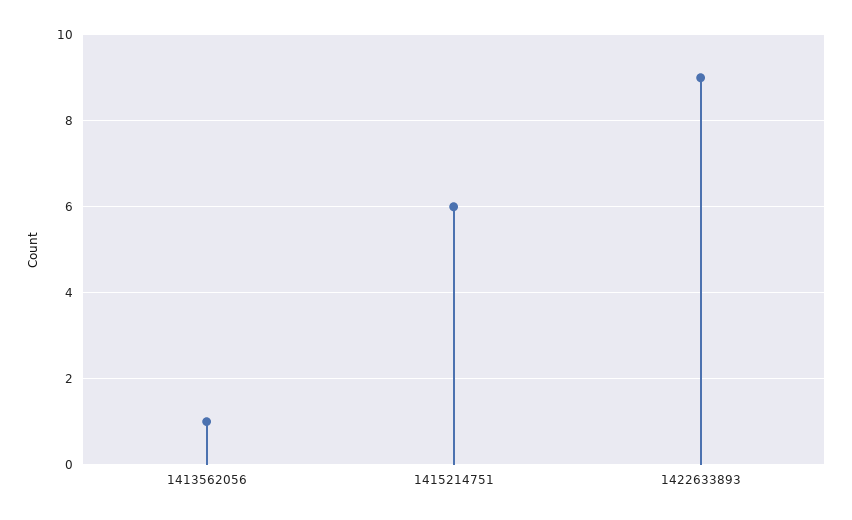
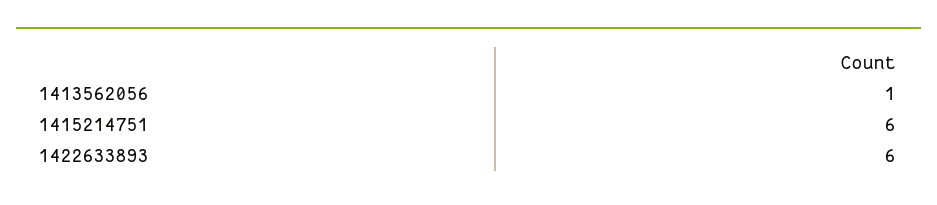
  {
    "1413562056": 1,
    "1415214751": 6,
-   "1422633893": 9
+   "1422633893": 6
  }

